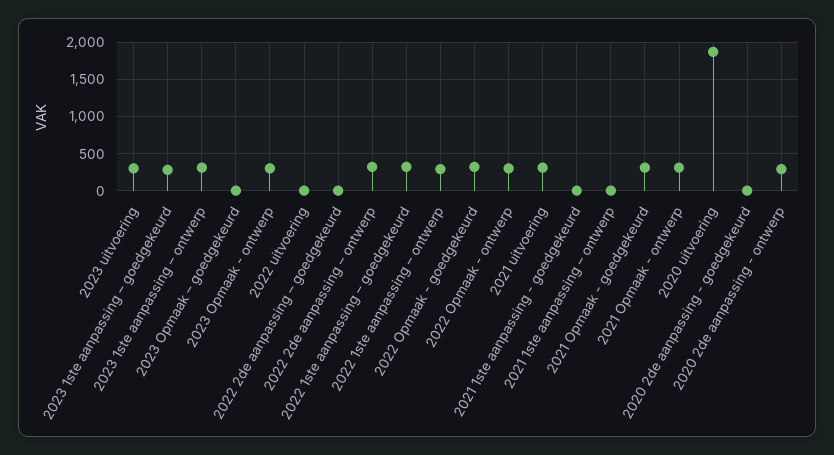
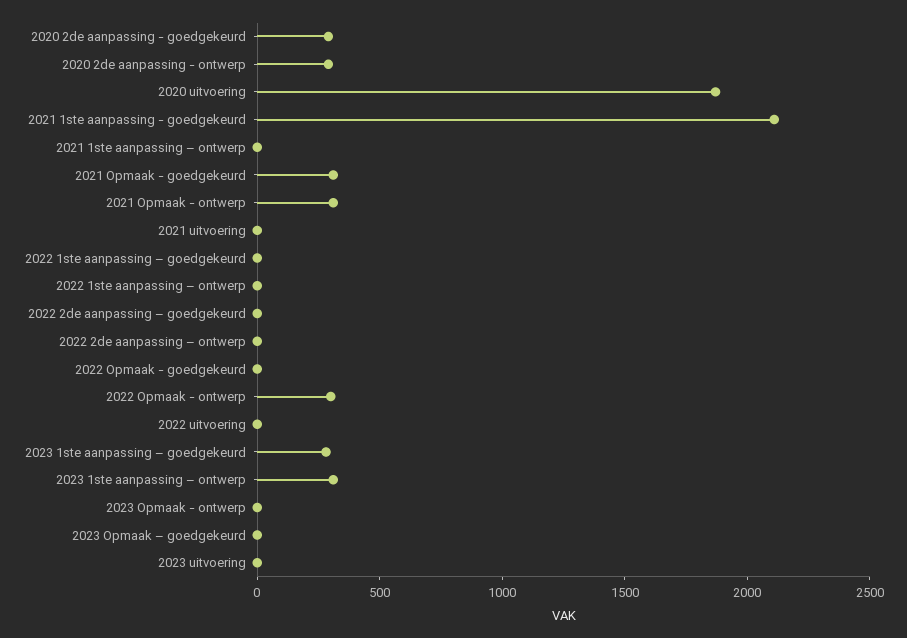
  {
-   "2023 uitvoering": 300,
+   "2023 uitvoering": 0,
    "2023 1ste aanpassing – goedgekeurd": 300,
    "2023 1ste aanpassing – ontwerp": 300,
    "2023 Opmaak – goedgekeurd": 0,
-   "2023 Opmaak - ontwerp": 300,
+   "2023 Opmaak - ontwerp": 0,
    "2022 uitvoering": 0,
    "2022 2de aanpassing – goedgekeurd": 0,
-   "2022 2de aanpassing – ontwerp": 300,
+   "2022 2de aanpassing – ontwerp": 0,
-   "2022 1ste aanpassing – goedgekeurd": 300,
+   "2022 1ste aanpassing – goedgekeurd": 0,
-   "2022 1ste aanpassing – ontwerp": 300,
+   "2022 1ste aanpassing – ontwerp": 0,
-   "2022 Opmaak - goedgekeurd": 300,
+   "2022 Opmaak - goedgekeurd": 0,
    "2022 Opmaak - ontwerp": 300,
-   "2021 uitvoering": 300,
+   "2021 uitvoering": 0,
-   "2021 1ste aanpassing - goedgekeurd": 0,
+   "2021 1ste aanpassing - goedgekeurd": 2100,
    "2021 1ste aanpassing – ontwerp": 0,
    "2021 Opmaak - goedgekeurd": 300,
    "2021 Opmaak - ontwerp": 300,
    "2020 uitvoering": 1900,
-   "2020 2de aanpassing - goedgekeurd": 0,
+   "2020 2de aanpassing - goedgekeurd": 300,
    "2020 2de aanpassing - ontwerp": 300
  }

